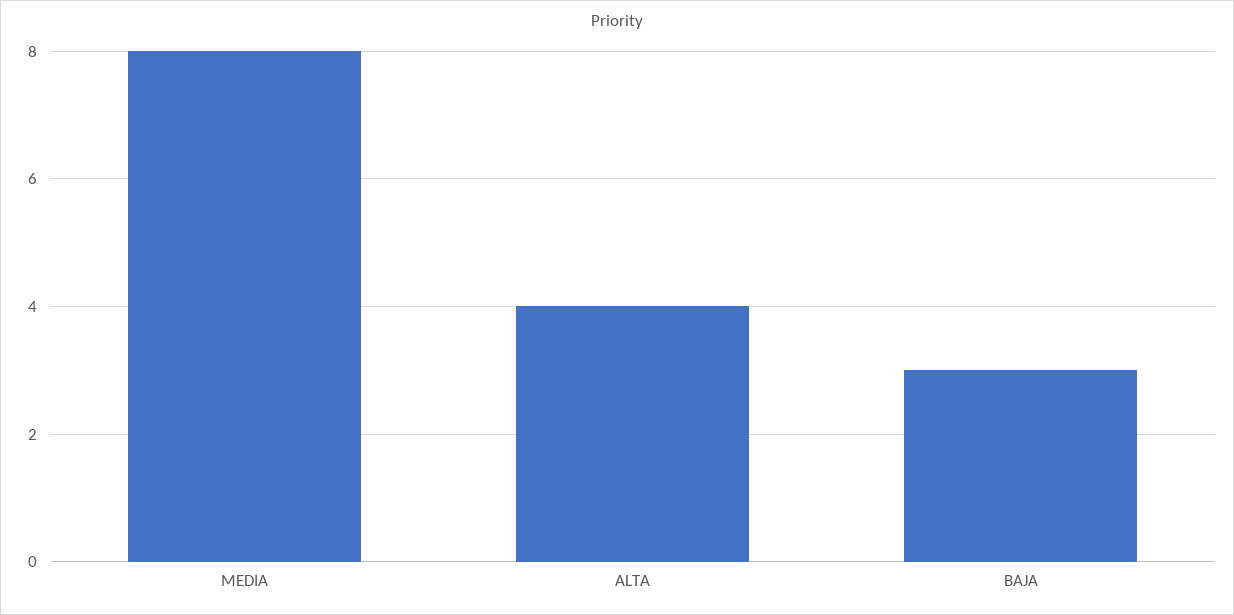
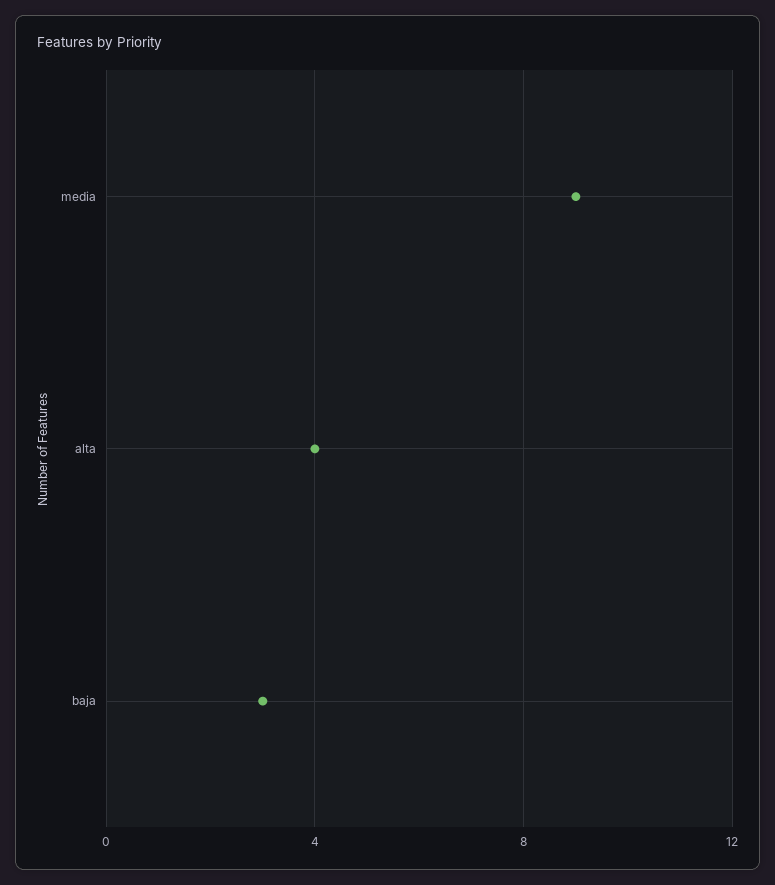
  {
-   "MEDIA": 8,
+   "MEDIA": 9,
    "ALTA": 4,
    "BAJA": 3
  }

